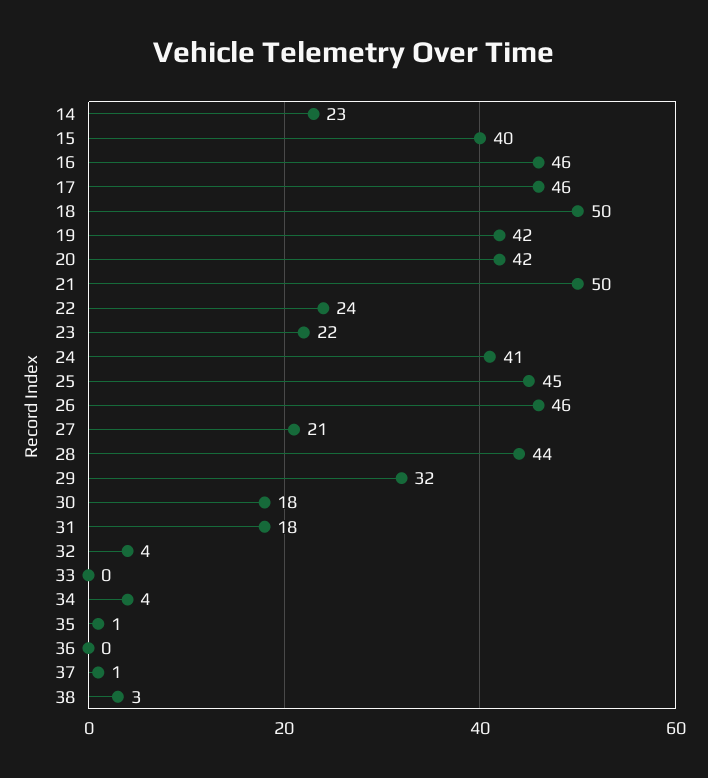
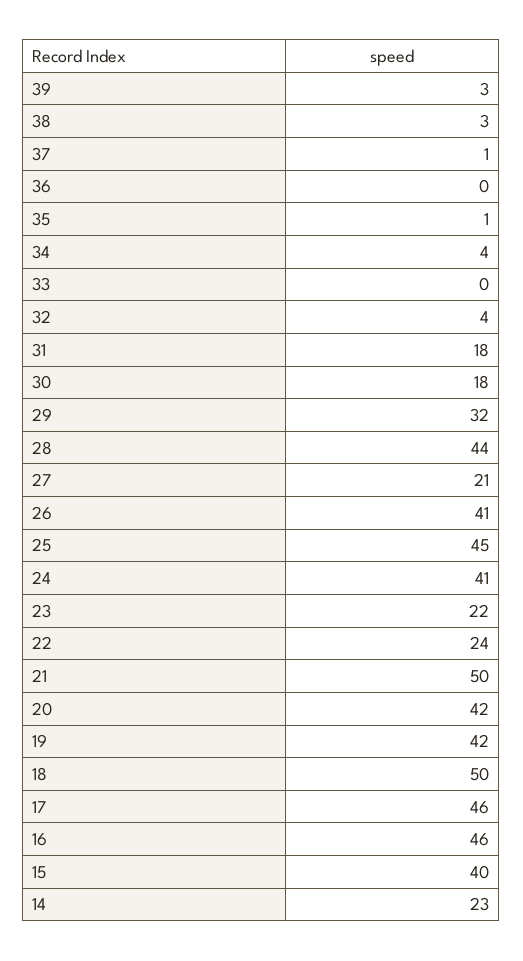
  {
    "14": 23,
    "15": 40,
    "16": 46,
    "17": 46,
    "18": 50,
    "19": 42,
    "20": 42,
    "21": 50,
    "22": 24,
    "23": 22,
    "24": 41,
    "25": 45,
-   "26": 46,
+   "26": 41,
    "27": 21,
    "28": 44,
    "29": 32,
    "30": 18,
    "31": 18,
    "32": 4,
    "33": 0,
    "34": 4,
    "35": 1,
    "36": 0,
    "37": 1,
-   "38": 3
+   "38": 3,
+   "39": 3
  }

